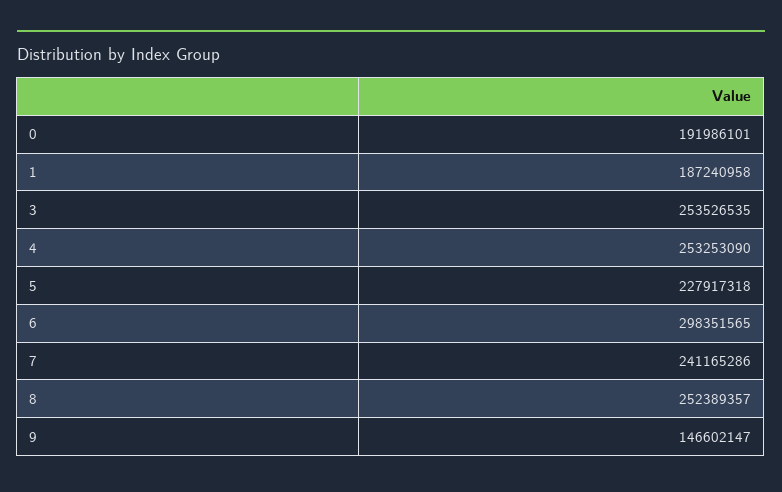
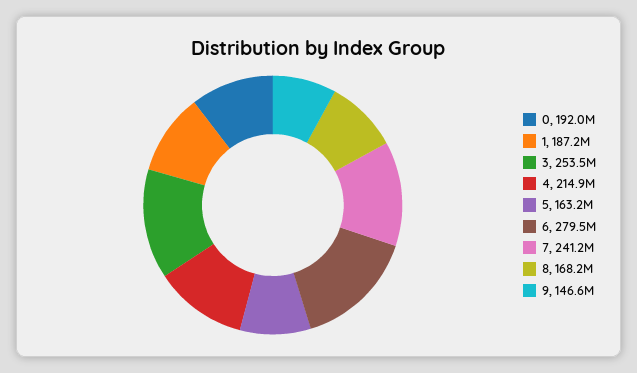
  {
    "0": 191986101,
    "1": 187240958,
    "3": 253526535,
-   "4": 253253090,
+   "4": 214900000,
-   "5": 227917318,
+   "5": 163200000,
-   "6": 298351565,
+   "6": 279500000,
    "7": 241165286,
-   "8": 252389357,
+   "8": 168200000,
    "9": 146602147
  }

